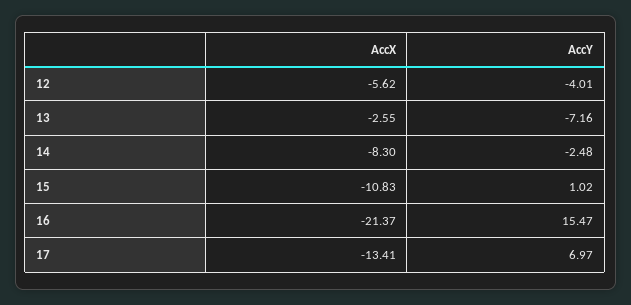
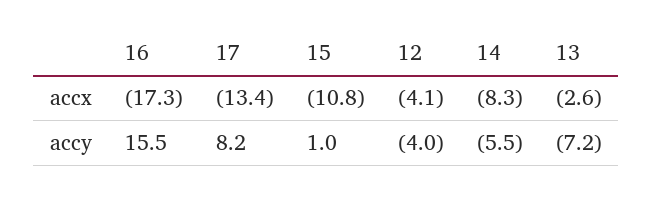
  {
    "AccX": {
-     "12": -5.62,
+     "12": -4.1,
      "13": -2.55,
      "14": -8.3,
      "15": -10.83,
-     "16": -21.37,
+     "16": -17.3,
      "17": -13.41
    },
    "AccY": {
      "12": -4.01,
      "13": -7.16,
-     "14": -2.48,
+     "14": -5.5,
      "15": 1.02,
      "16": 15.47,
-     "17": 6.97
+     "17": 8.2
    }
  }

